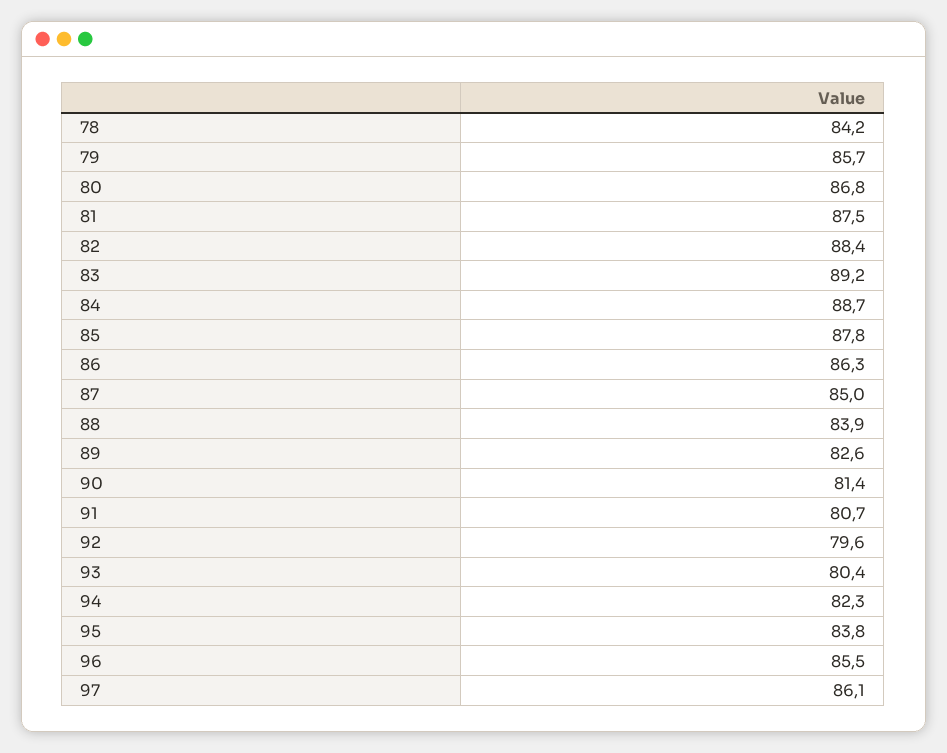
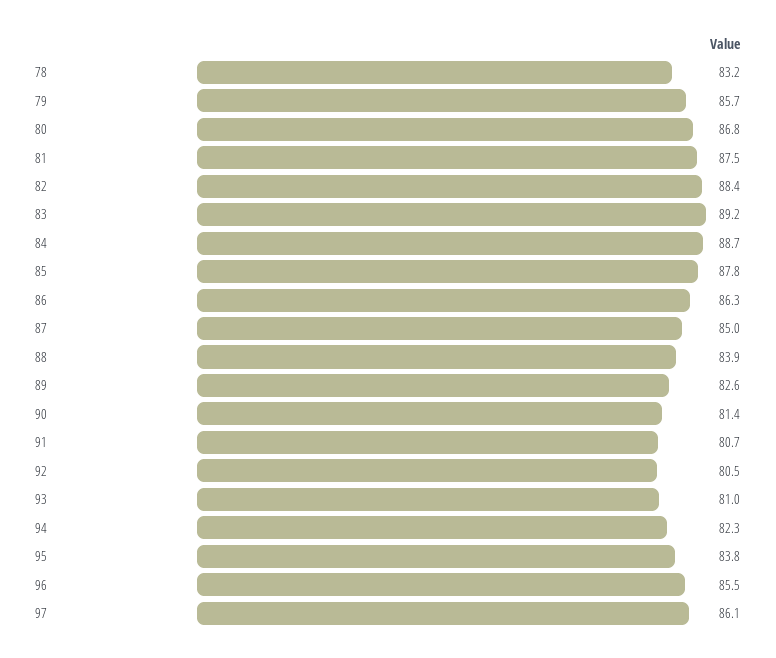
  {
-   "78": 84.2,
+   "78": 83.2,
    "79": 85.7,
    "80": 86.8,
    "81": 87.5,
    "82": 88.4,
    "83": 89.2,
    "84": 88.7,
    "85": 87.8,
    "86": 86.3,
    "87": 85,
    "88": 83.9,
    "89": 82.6,
    "90": 81.4,
    "91": 80.7,
-   "92": 79.6,
+   "92": 80.5,
-   "93": 80.4,
+   "93": 81,
    "94": 82.3,
    "95": 83.8,
    "96": 85.5,
    "97": 86.1
  }

